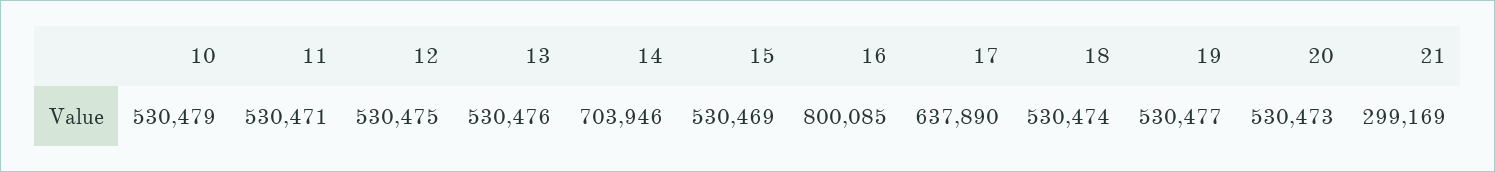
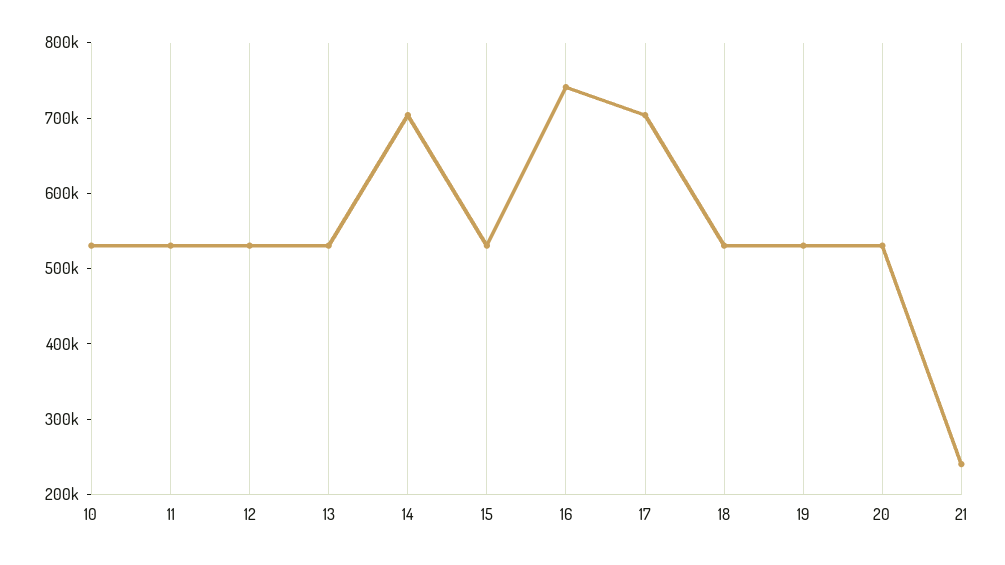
  {
    "10": 530479,
    "11": 530471,
    "12": 530475,
    "13": 530476,
    "14": 703946,
    "15": 530469,
-   "16": 800085,
+   "16": 740000,
-   "17": 637890,
+   "17": 700000,
    "18": 530474,
    "19": 530477,
    "20": 530473,
-   "21": 299169
+   "21": 240000
  }

